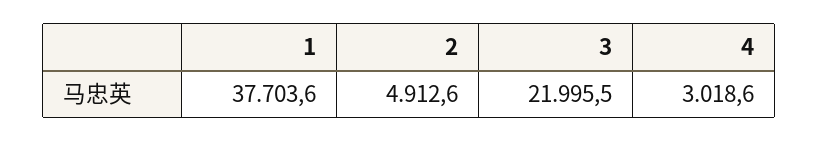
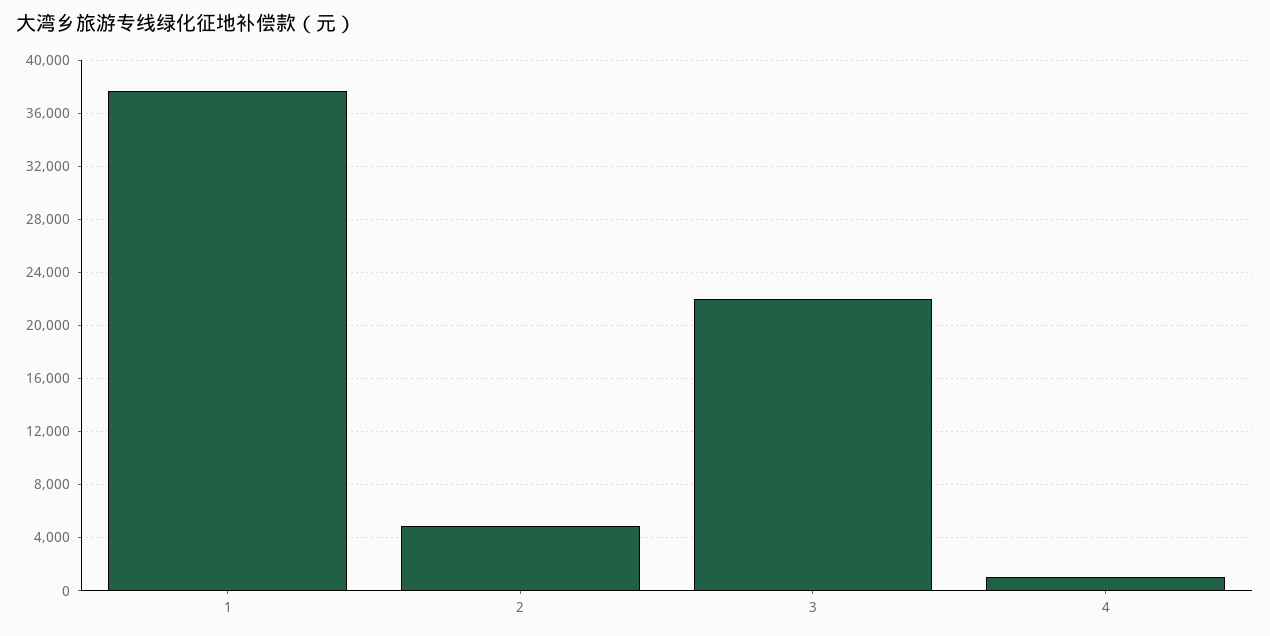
  {
    "1": 37703.6,
    "2": 4912.6,
    "3": 21995.5,
-   "4": 3018.6
+   "4": 1000
  }

